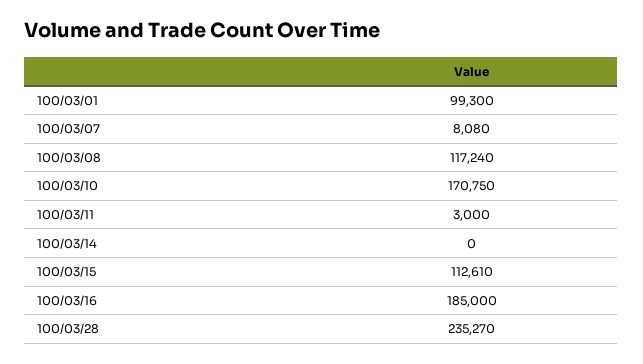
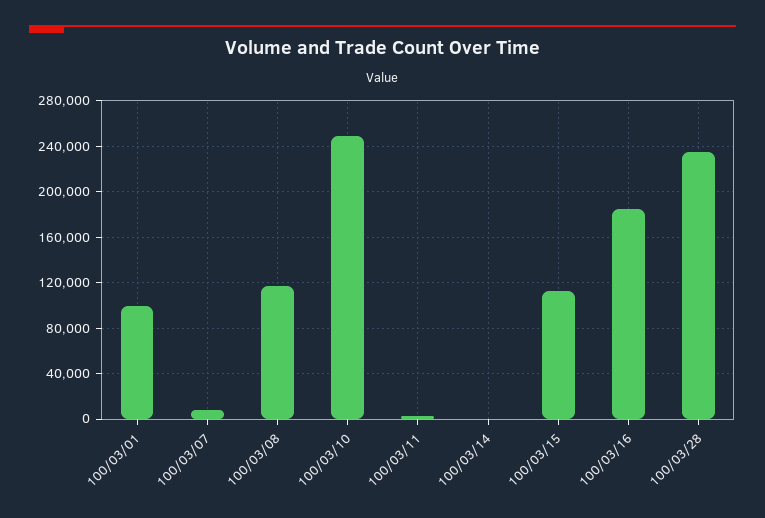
  {
    "100/03/01": 99300,
    "100/03/07": 8080,
    "100/03/08": 117240,
-   "100/03/10": 170750,
+   "100/03/10": 250000,
    "100/03/11": 3000,
    "100/03/14": 0,
    "100/03/15": 112610,
    "100/03/16": 185000,
    "100/03/28": 235270
  }

